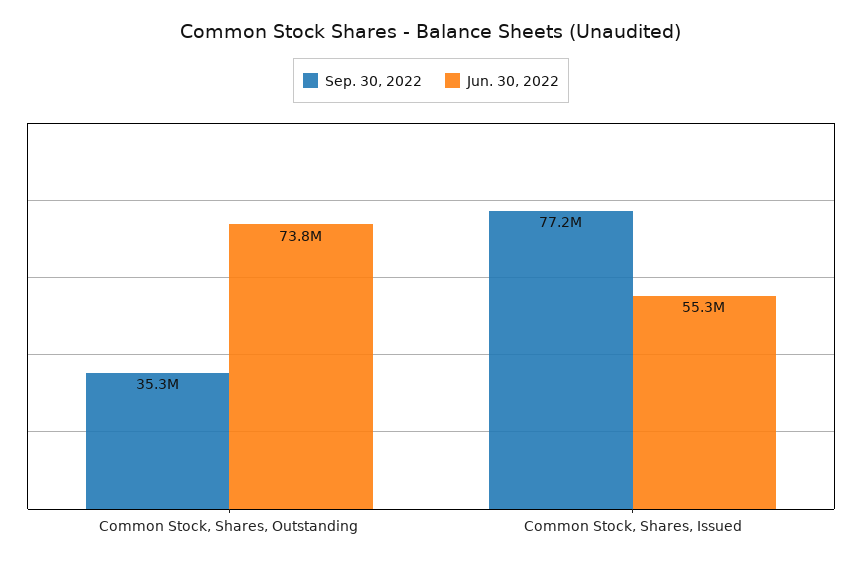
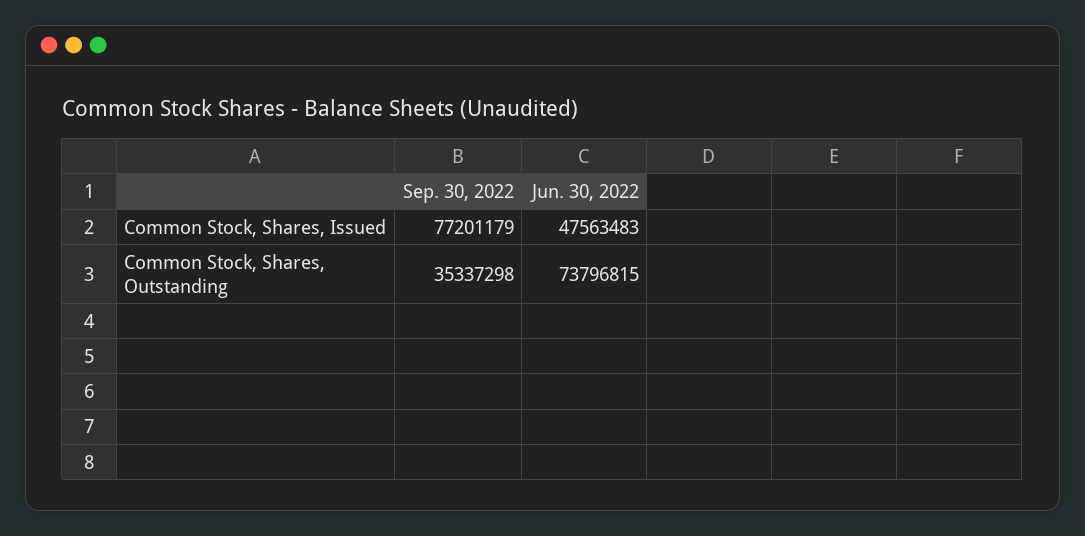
  {
    "Sep. 30, 2022": {
      "Common Stock, Shares, Outstanding": 35337298,
      "Common Stock, Shares, Issued": 77201179
    },
    "Jun. 30, 2022": {
      "Common Stock, Shares, Outstanding": 73796815,
-     "Common Stock, Shares, Issued": 55300000
+     "Common Stock, Shares, Issued": 47563483
    }
  }

